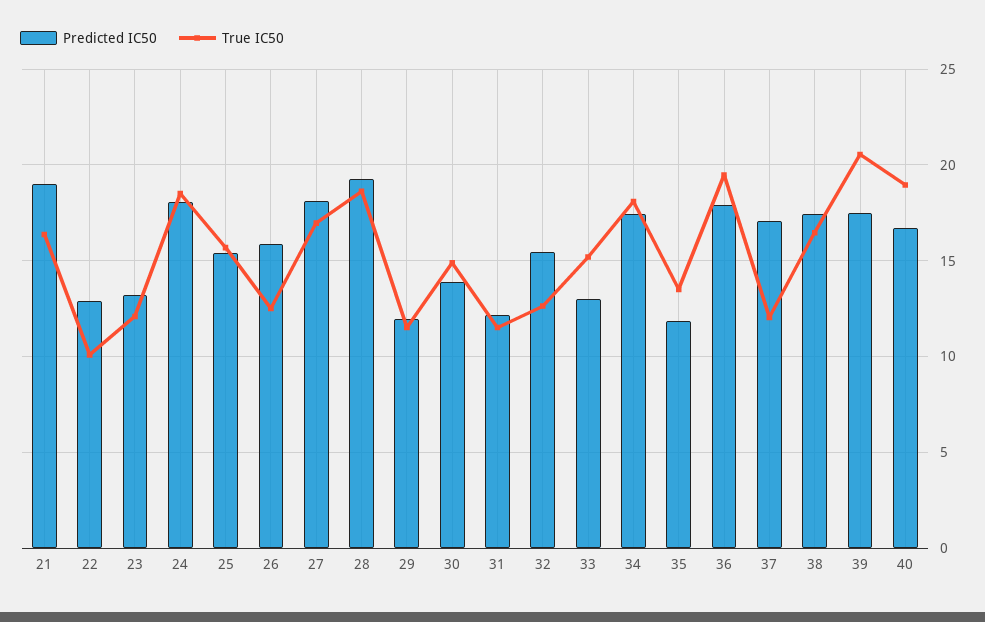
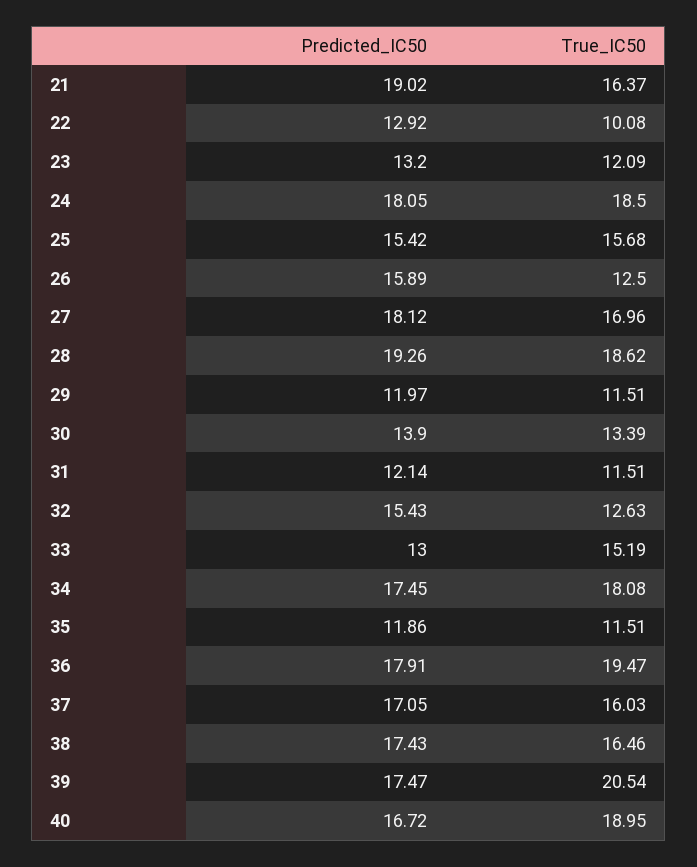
  {
    "Predicted IC50": {
      "21": 19.02,
      "22": 12.92,
      "23": 13.2,
      "24": 18.05,
      "25": 15.42,
      "26": 15.89,
      "27": 18.12,
      "28": 19.26,
      "29": 11.97,
      "30": 13.9,
      "31": 12.14,
      "32": 15.43,
      "33": 13,
      "34": 17.45,
      "35": 11.86,
      "36": 17.91,
      "37": 17.05,
      "38": 17.43,
      "39": 17.47,
      "40": 16.72
    },
    "True IC50": {
      "21": 16.37,
      "22": 10.08,
      "23": 12.09,
      "24": 18.5,
      "25": 15.68,
      "26": 12.5,
      "27": 16.96,
      "28": 18.62,
      "29": 11.51,
-     "30": 15,
+     "30": 13.39,
      "31": 11.51,
      "32": 12.63,
      "33": 15.19,
      "34": 18.08,
-     "35": 13.5,
+     "35": 11.51,
      "36": 19.47,
-     "37": 12,
+     "37": 16.03,
      "38": 16.46,
      "39": 20.54,
      "40": 18.95
    }
  }

